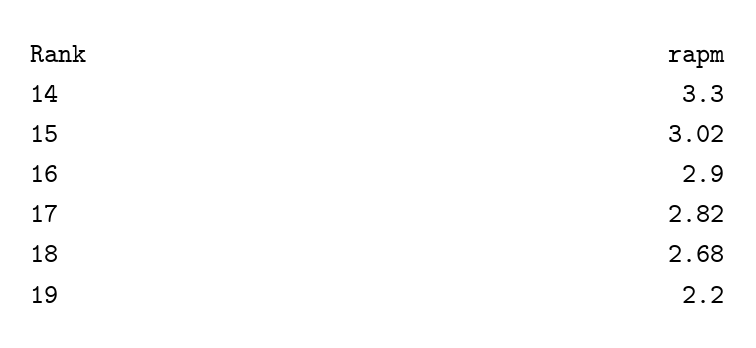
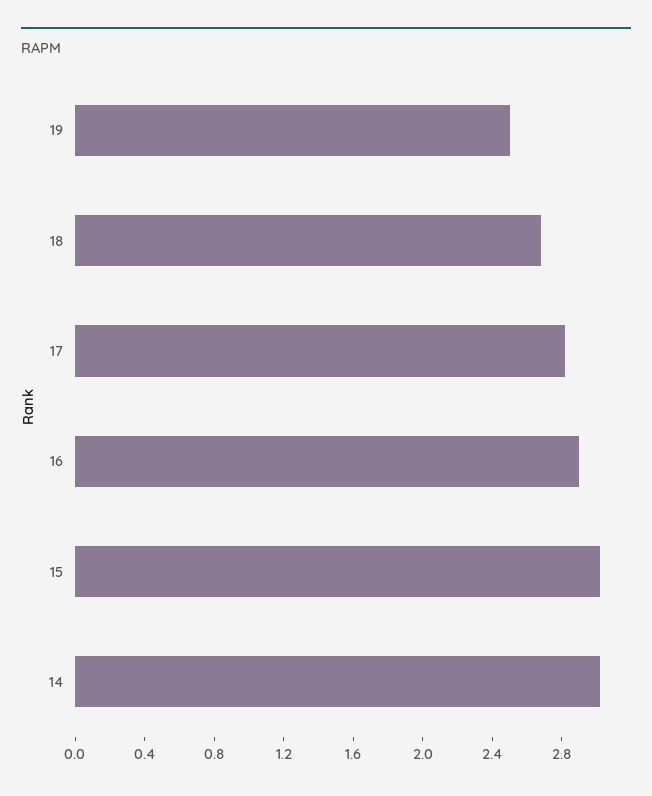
  {
-   "14": 3.3,
+   "14": 3,
    "15": 3.02,
    "16": 2.9,
    "17": 2.82,
    "18": 2.68,
-   "19": 2.2
+   "19": 2.5
  }

